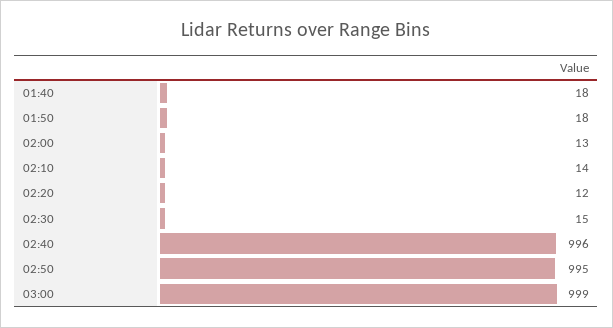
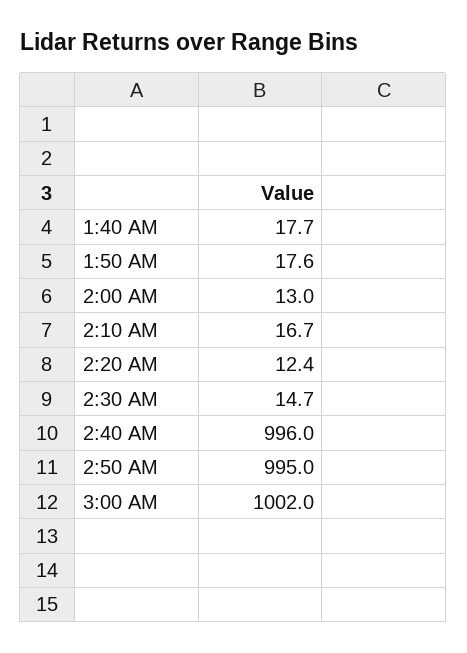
  {
    "01:40": 17.7,
    "01:50": 17.6,
    "02:00": 13,
-   "02:10": 14,
+   "02:10": 16.7,
    "02:20": 12.4,
    "02:30": 14.7,
    "02:40": 996,
    "02:50": 995,
-   "03:00": 999
+   "03:00": 1002
  }

